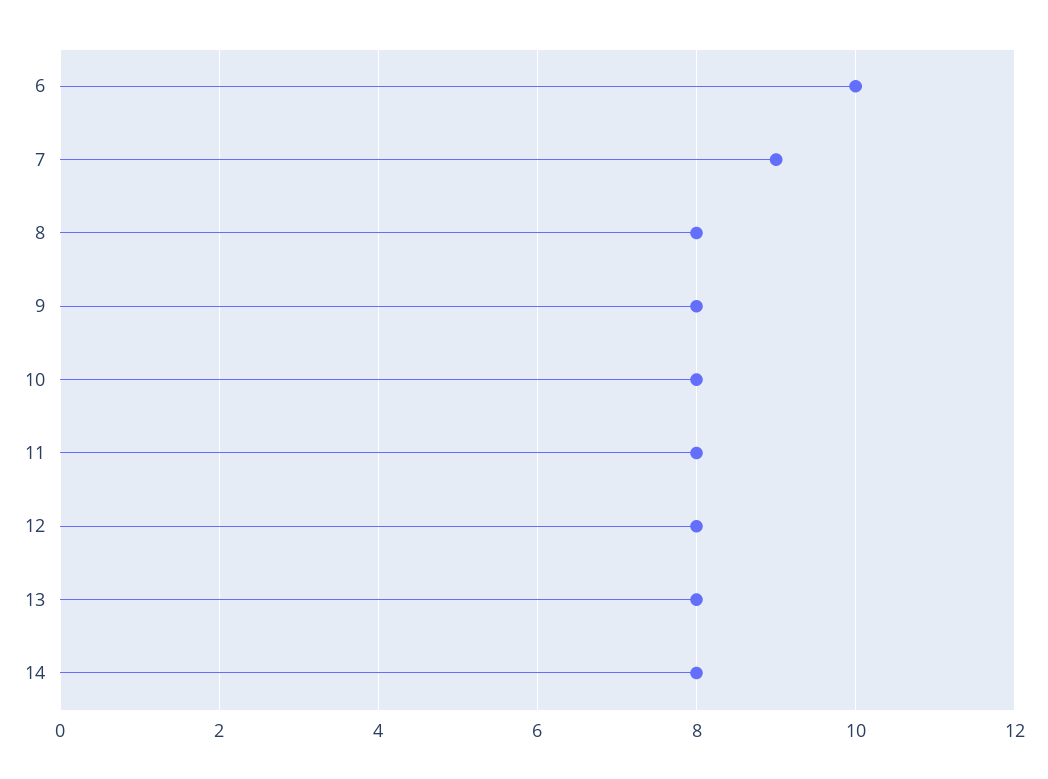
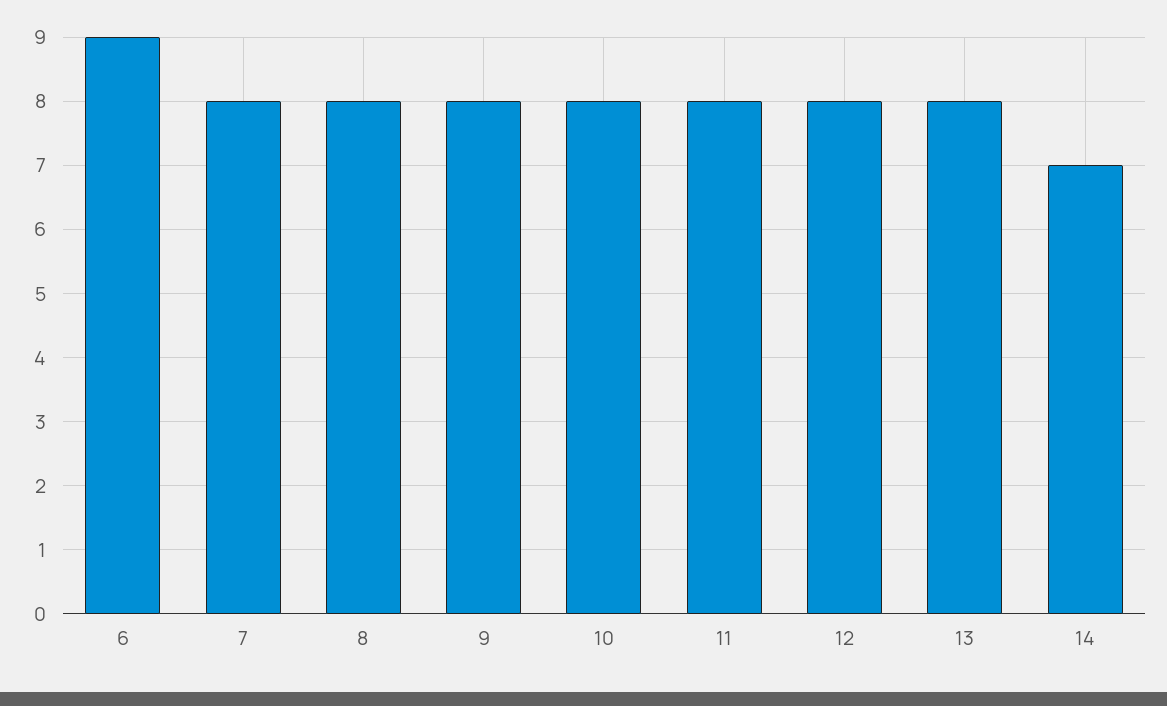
  {
-   "6": 10,
+   "6": 9,
-   "7": 9,
+   "7": 8,
    "8": 8,
    "9": 8,
    "10": 8,
    "11": 8,
    "12": 8,
    "13": 8,
-   "14": 8
+   "14": 7
  }

